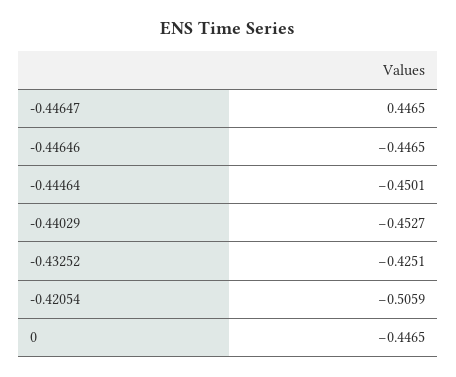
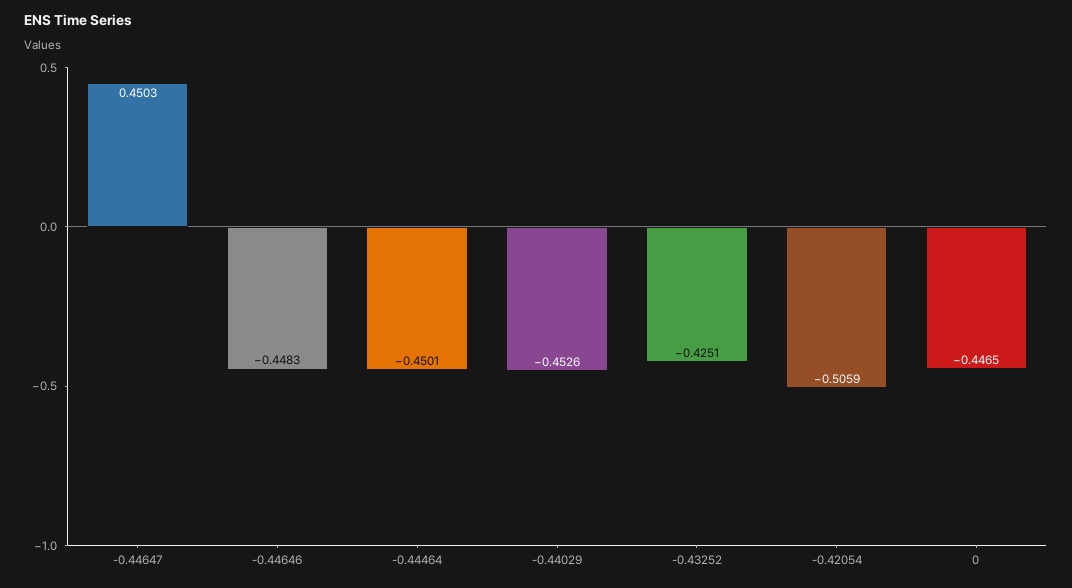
  {
-   "-0.44647": 0.4465,
+   "-0.44647": 0.4503,
-   "-0.44646": -0.4465,
+   "-0.44646": -0.4483,
    "-0.44464": -0.4501,
-   "-0.44029": -0.4527,
+   "-0.44029": -0.4526,
    "-0.43252": -0.4251,
    "-0.42054": -0.5059,
    "0": -0.4465
  }

